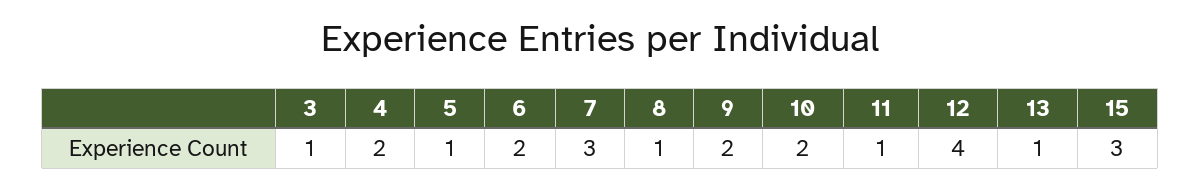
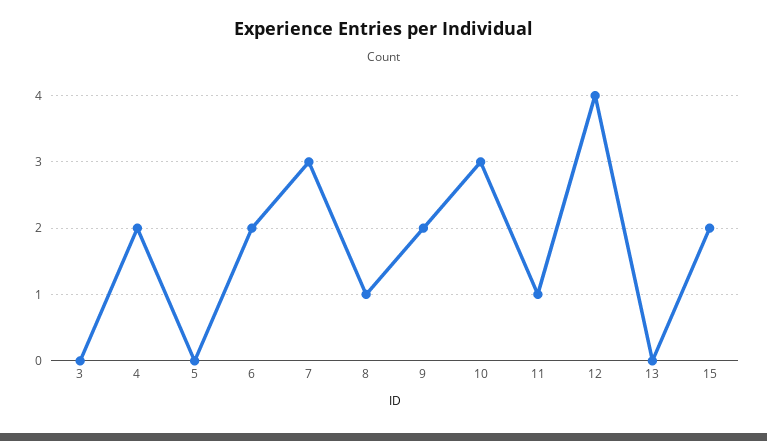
  {
-   "3": 1,
+   "3": 0,
    "4": 2,
-   "5": 1,
+   "5": 0,
    "6": 2,
    "7": 3,
    "8": 1,
    "9": 2,
-   "10": 2,
+   "10": 3,
    "11": 1,
    "12": 4,
-   "13": 1,
+   "13": 0,
-   "15": 3
+   "15": 2
  }

